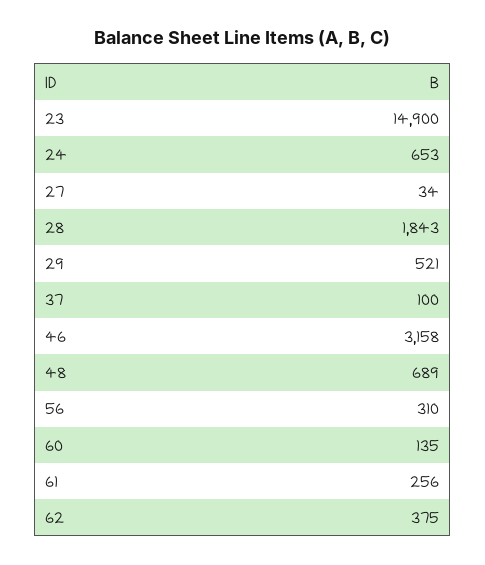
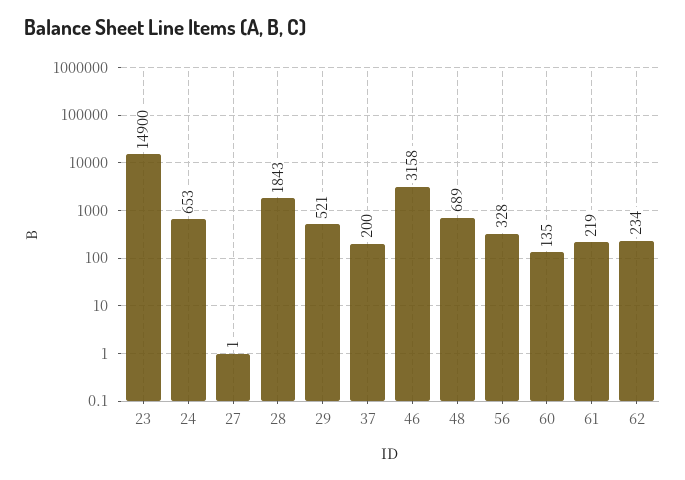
  {
    "23": 14900,
    "24": 653,
-   "27": 34,
+   "27": 1,
    "28": 1843,
    "29": 521,
-   "37": 100,
+   "37": 200,
    "46": 3158,
    "48": 689,
-   "56": 310,
+   "56": 328,
    "60": 135,
-   "61": 256,
+   "61": 219,
-   "62": 375
+   "62": 234
  }

